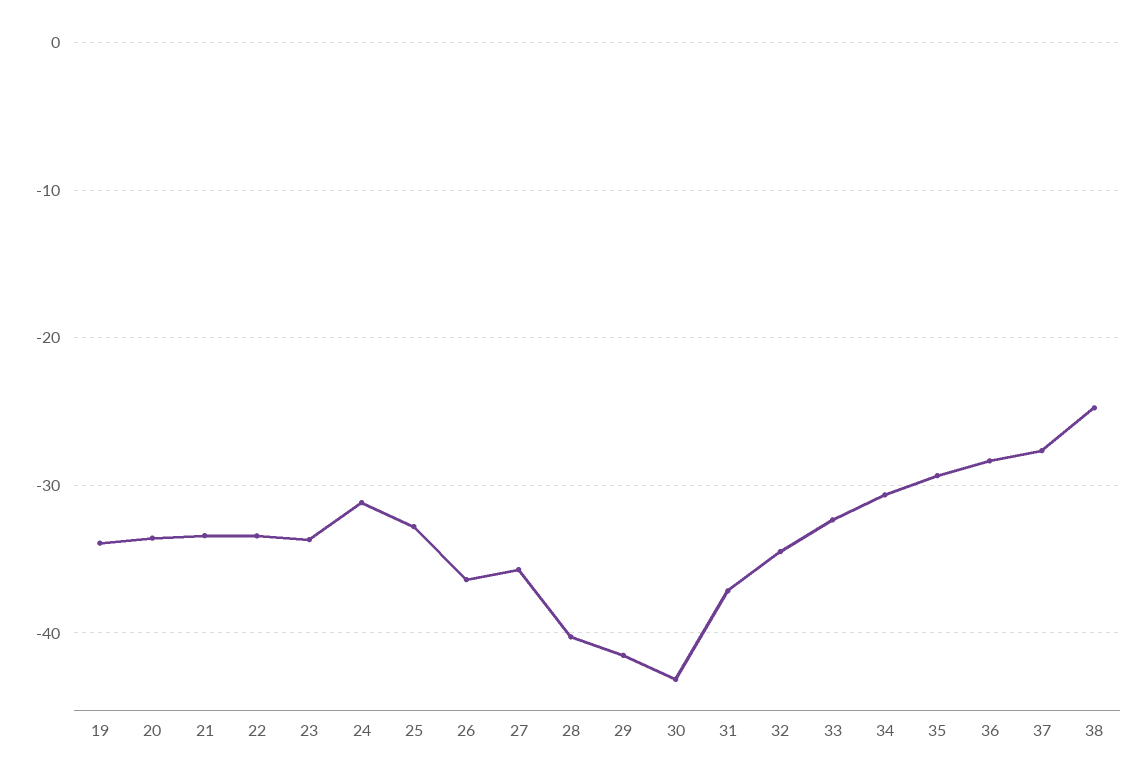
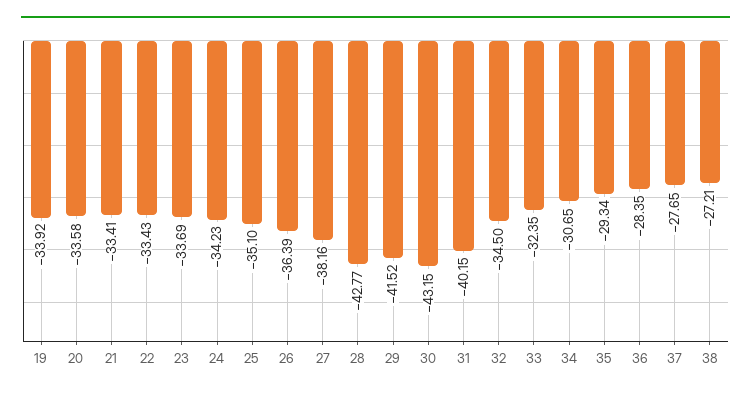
  {
    "19": -33.92,
    "20": -33.58,
    "21": -33.41,
    "22": -33.43,
    "23": -33.69,
-   "24": -31,
+   "24": -34.23,
-   "25": -33,
+   "25": -35.1,
    "26": -36.39,
-   "27": -36,
+   "27": -38.16,
-   "28": -40,
+   "28": -42.77,
    "29": -41.52,
    "30": -43.15,
-   "31": -37,
+   "31": -40.15,
    "32": -34.5,
    "33": -32.35,
    "34": -30.65,
    "35": -29.34,
    "36": -28.35,
    "37": -27.65,
-   "38": -25
+   "38": -27.21
  }

